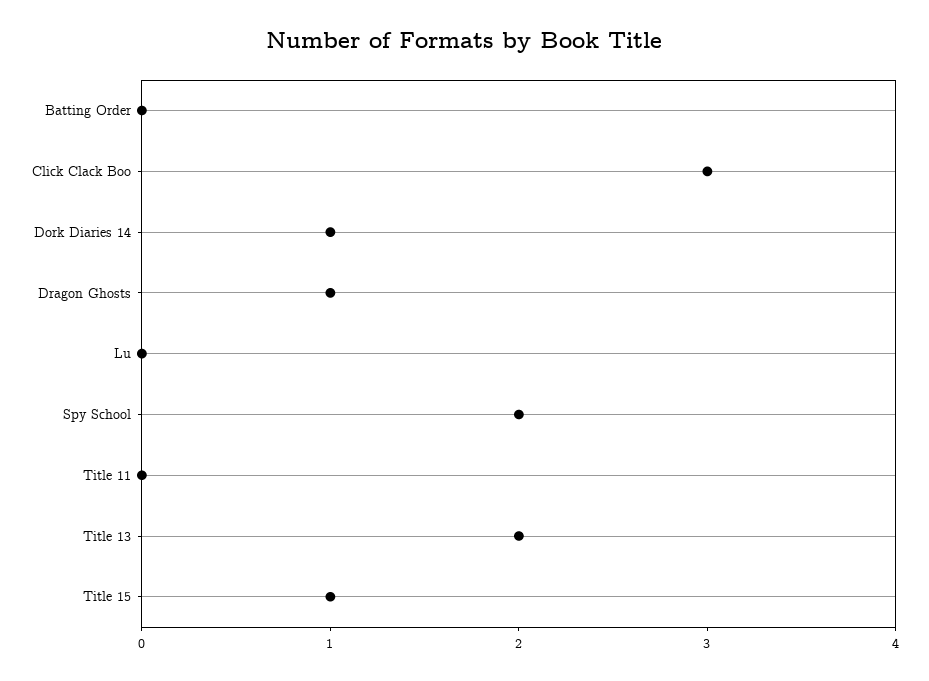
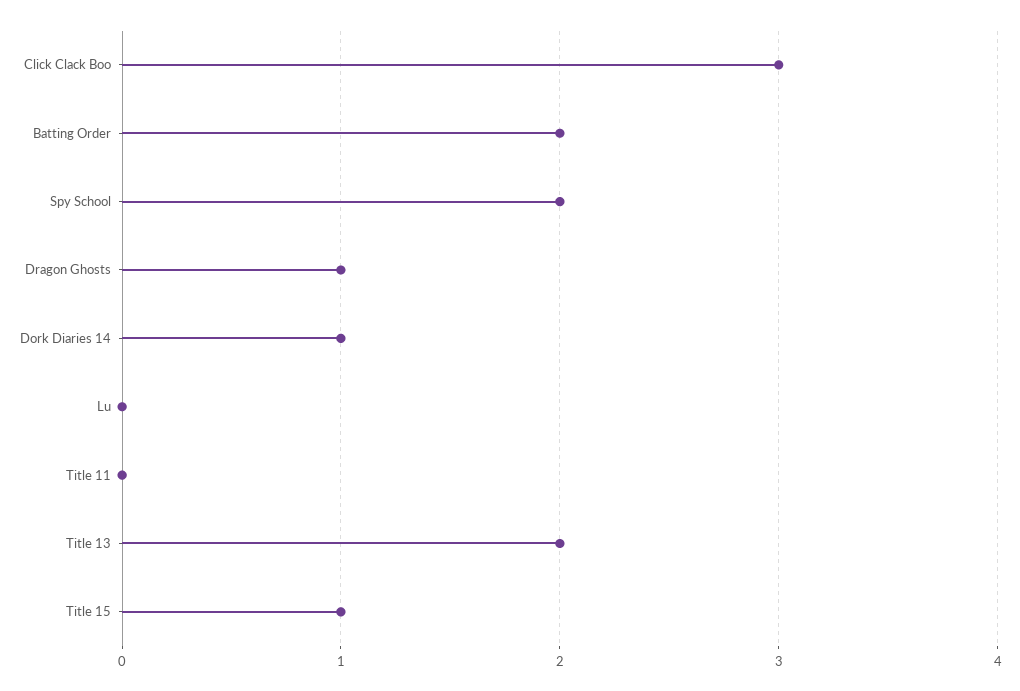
  {
-   "Batting Order": 0,
+   "Batting Order": 2,
    "Click Clack Boo": 3,
    "Dork Diaries 14": 1,
    "Dragon Ghosts": 1,
    "Lu": 0,
    "Spy School": 2,
    "Title 11": 0,
    "Title 13": 2,
    "Title 15": 1
  }

